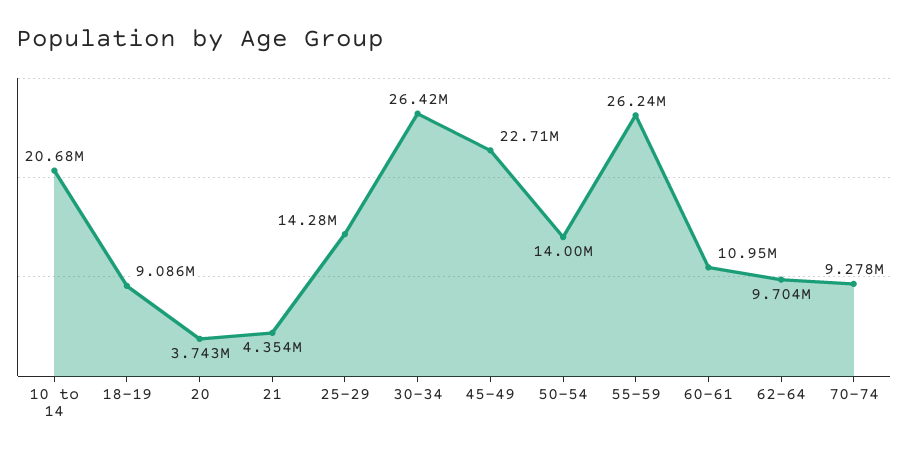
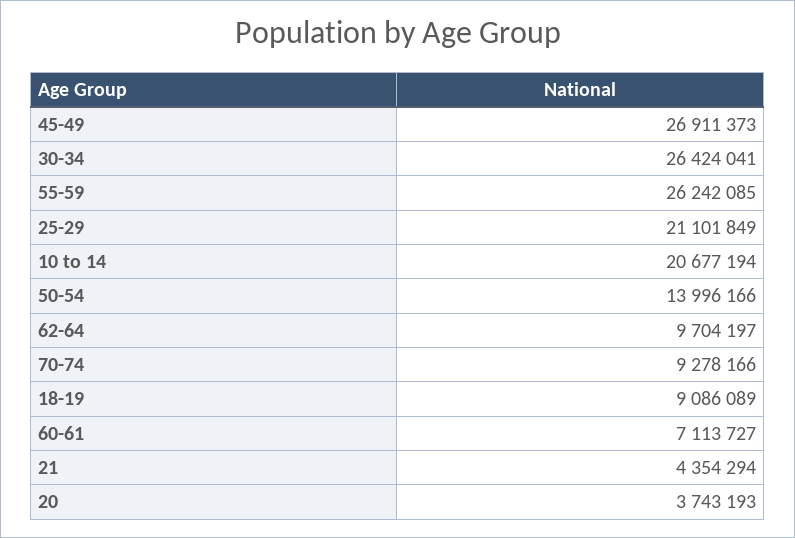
  {
    "10 to 14": 20677194,
    "18-19": 9086089,
    "20": 3743193,
    "21": 4354294,
-   "25-29": 14280000,
+   "25-29": 21101849,
    "30-34": 26424041,
-   "45-49": 22710000,
+   "45-49": 26911373,
    "50-54": 13996166,
    "55-59": 26242085,
-   "60-61": 10950000,
+   "60-61": 7113727,
    "62-64": 9704197,
    "70-74": 9278166
  }

